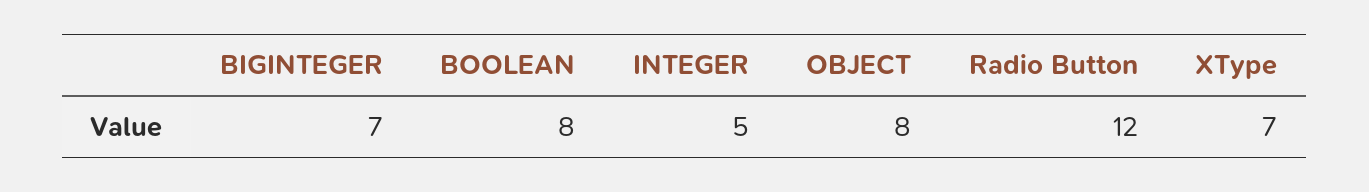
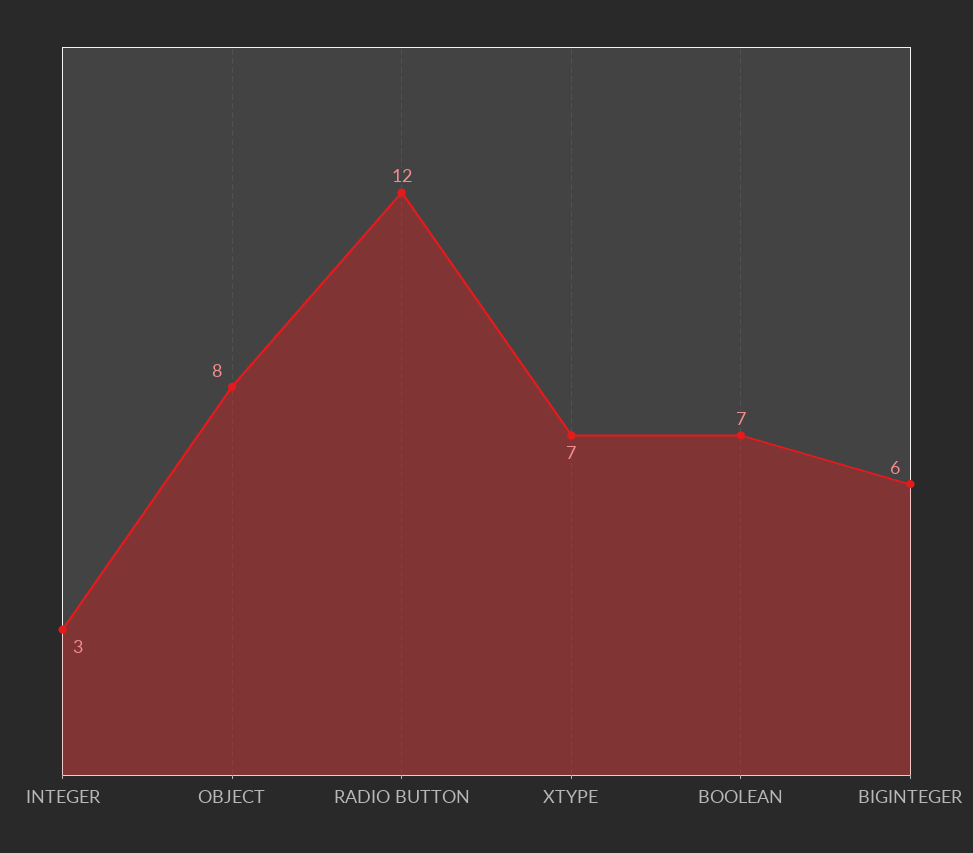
  {
-   "BIGINTEGER": 7,
+   "BIGINTEGER": 6,
-   "BOOLEAN": 8,
+   "BOOLEAN": 7,
-   "INTEGER": 5,
+   "INTEGER": 3,
    "OBJECT": 8,
    "Radio Button": 12,
    "XType": 7
  }

